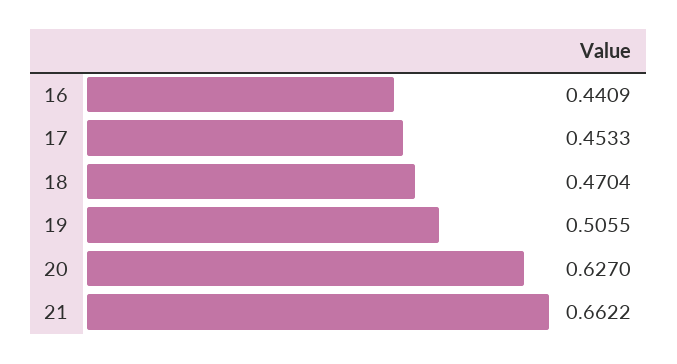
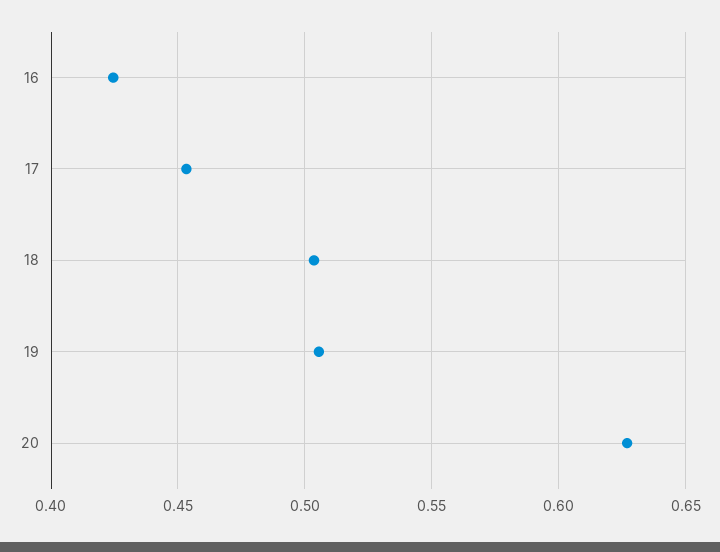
  {
-   "16": 0.4409,
+   "16": 0.425,
    "17": 0.4533,
-   "18": 0.4704,
+   "18": 0.505,
    "19": 0.5055,
-   "20": 0.627,
+   "20": 0.627
-   "21": 0.6622
  }

